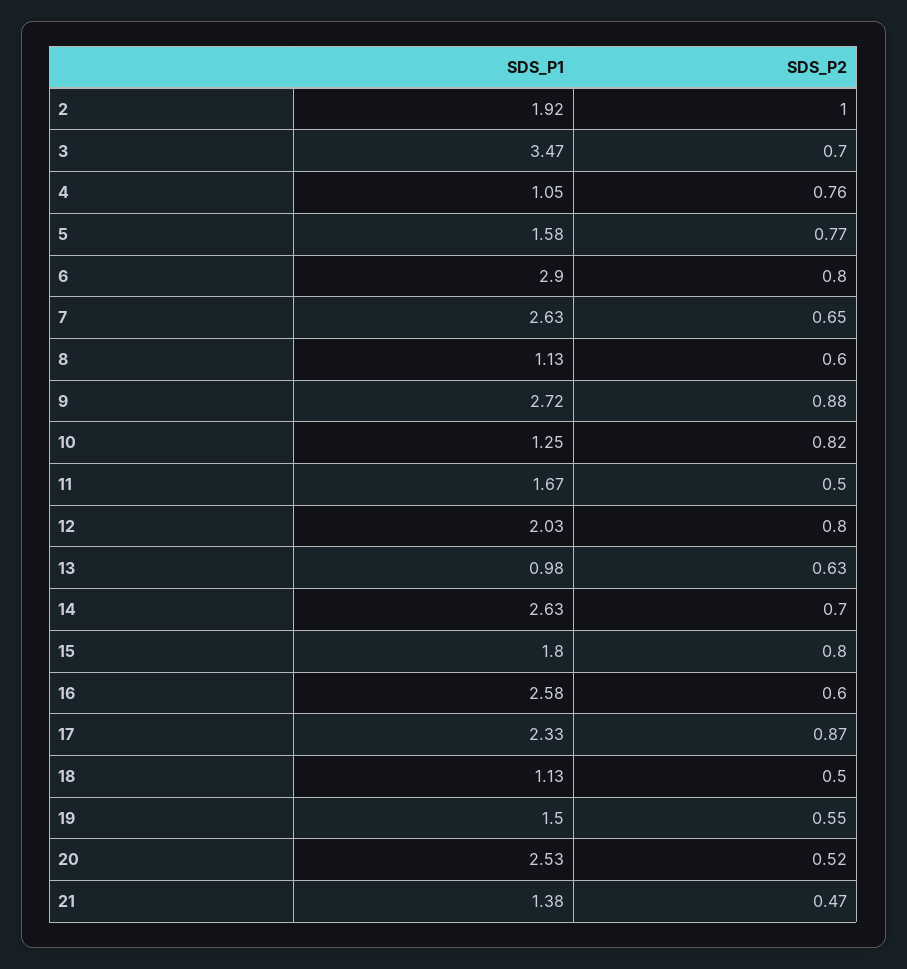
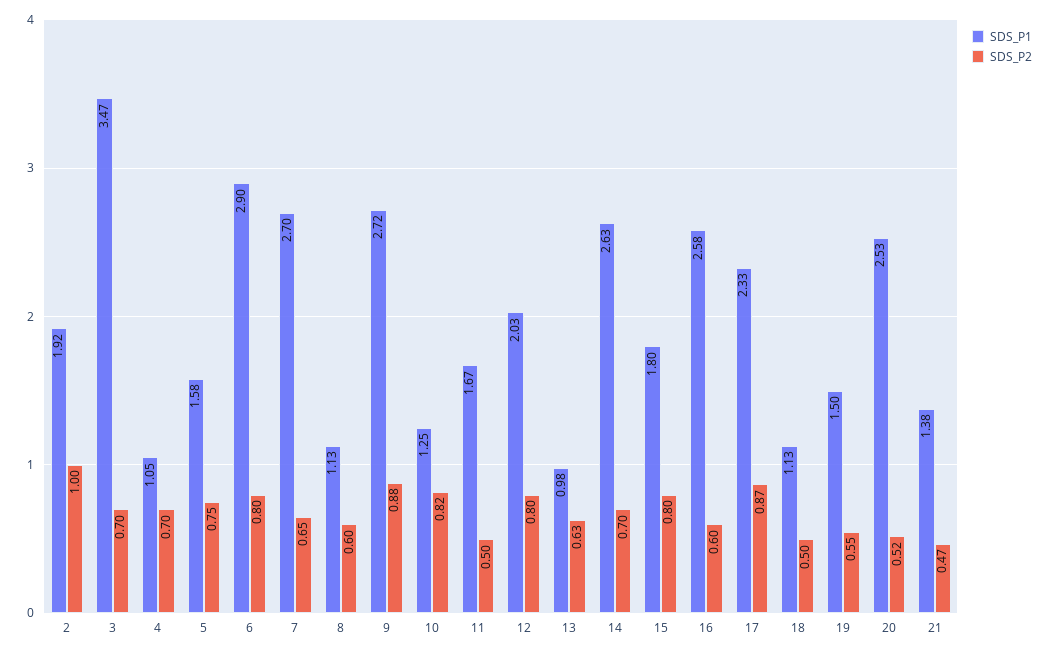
  {
    "SDS_P1": {
      "2": 1.92,
      "3": 3.47,
      "4": 1.05,
      "5": 1.58,
      "6": 2.9,
-     "7": 2.63,
+     "7": 2.7,
      "8": 1.13,
      "9": 2.72,
      "10": 1.25,
      "11": 1.67,
      "12": 2.03,
      "13": 0.98,
      "14": 2.63,
      "15": 1.8,
      "16": 2.58,
      "17": 2.33,
      "18": 1.13,
      "19": 1.5,
      "20": 2.53,
      "21": 1.38
    },
    "SDS_P2": {
      "2": 1,
      "3": 0.7,
-     "4": 0.76,
+     "4": 0.7,
-     "5": 0.77,
+     "5": 0.75,
      "6": 0.8,
      "7": 0.65,
      "8": 0.6,
      "9": 0.88,
      "10": 0.82,
      "11": 0.5,
      "12": 0.8,
      "13": 0.63,
      "14": 0.7,
      "15": 0.8,
      "16": 0.6,
      "17": 0.87,
      "18": 0.5,
      "19": 0.55,
      "20": 0.52,
      "21": 0.47
    }
  }

